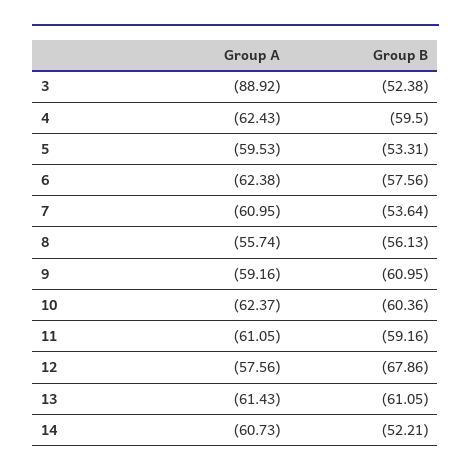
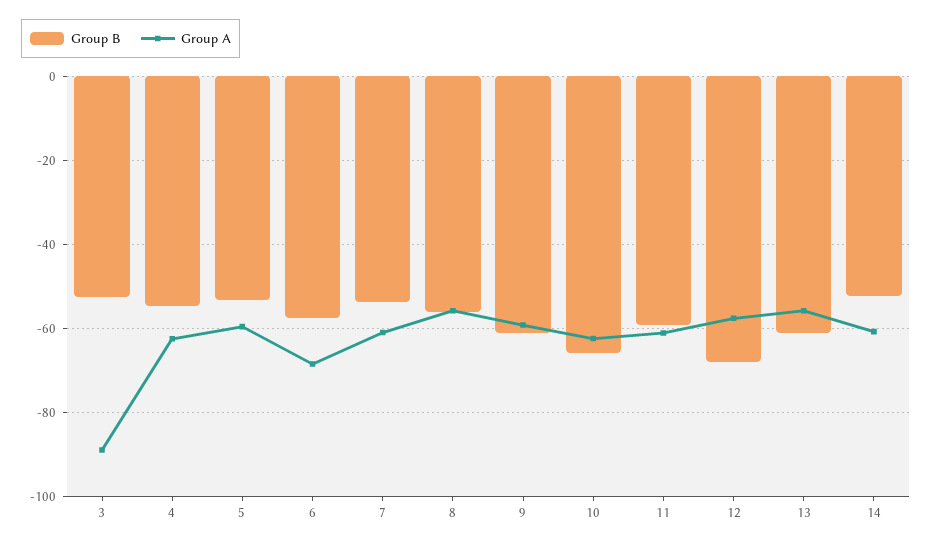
  {
    "Group A": {
      "3": -88.92,
      "4": -62.43,
      "5": -59.53,
-     "6": -62.38,
+     "6": -68,
      "7": -60.95,
      "8": -55.74,
      "9": -59.16,
      "10": -62.37,
      "11": -61.05,
      "12": -57.56,
-     "13": -61.43,
+     "13": -56,
      "14": -60.73
    },
    "Group B": {
      "3": -52.38,
-     "4": -59.5,
+     "4": -54,
      "5": -53.31,
      "6": -57.56,
      "7": -53.64,
      "8": -56.13,
      "9": -60.95,
-     "10": -60.36,
+     "10": -66,
      "11": -59.16,
      "12": -67.86,
      "13": -61.05,
      "14": -52.21
    }
  }

